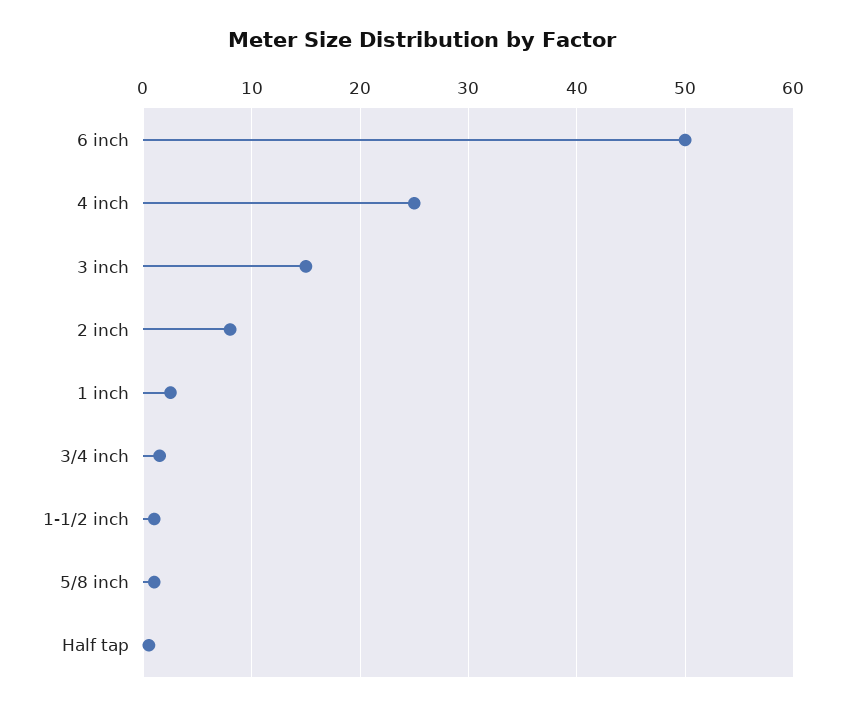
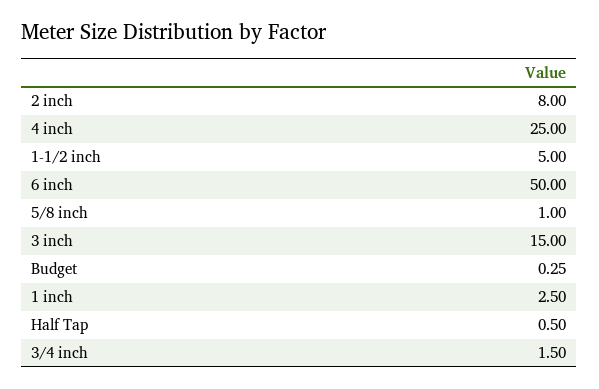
  {
    "6 inch": 50,
    "4 inch": 25,
    "3 inch": 15,
    "2 inch": 8,
    "1 inch": 2.5,
    "3/4 inch": 1.5,
-   "1-1/2 inch": 1,
+   "1-1/2 inch": 5,
    "5/8 inch": 1,
-   "Half tap": 0.5
+   "Half tap": 0.5,
+   "Budget": 0.25
  }

